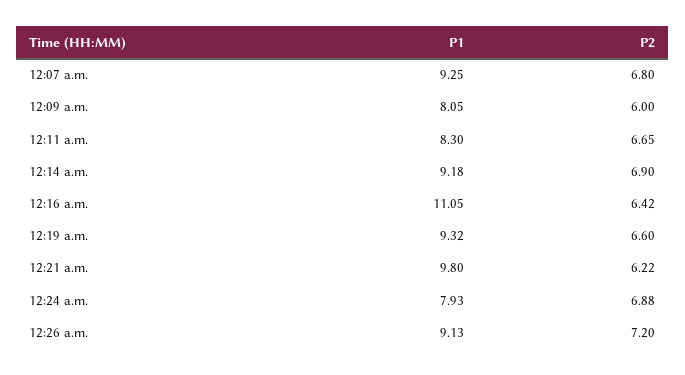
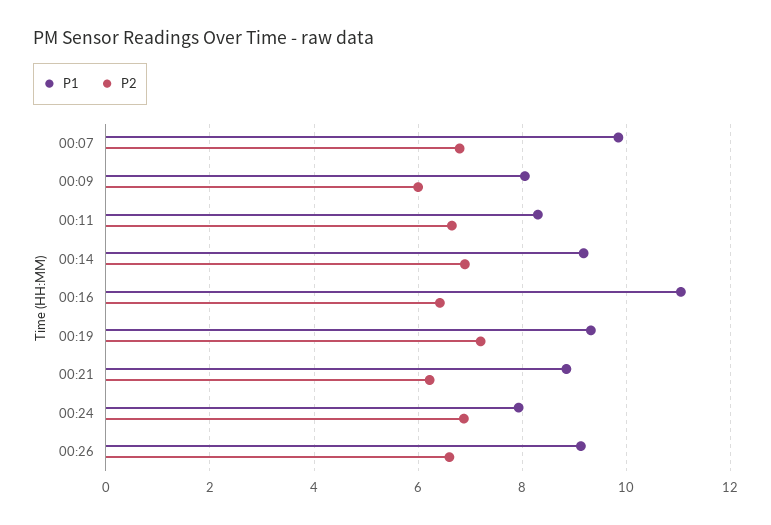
  {
    "P1": {
-     "12:07 a.m.": 9.25,
+     "12:07 a.m.": 9.8,
      "12:09 a.m.": 8.05,
      "12:11 a.m.": 8.3,
      "12:14 a.m.": 9.18,
      "12:16 a.m.": 11.05,
      "12:19 a.m.": 9.32,
-     "12:21 a.m.": 9.8,
+     "12:21 a.m.": 8.8,
      "12:24 a.m.": 7.93,
      "12:26 a.m.": 9.13
    },
    "P2": {
      "12:07 a.m.": 6.8,
      "12:09 a.m.": 6,
      "12:11 a.m.": 6.65,
      "12:14 a.m.": 6.9,
      "12:16 a.m.": 6.42,
-     "12:19 a.m.": 6.6,
+     "12:19 a.m.": 7.2,
      "12:21 a.m.": 6.22,
      "12:24 a.m.": 6.88,
-     "12:26 a.m.": 7.2
+     "12:26 a.m.": 6.6
    }
  }

